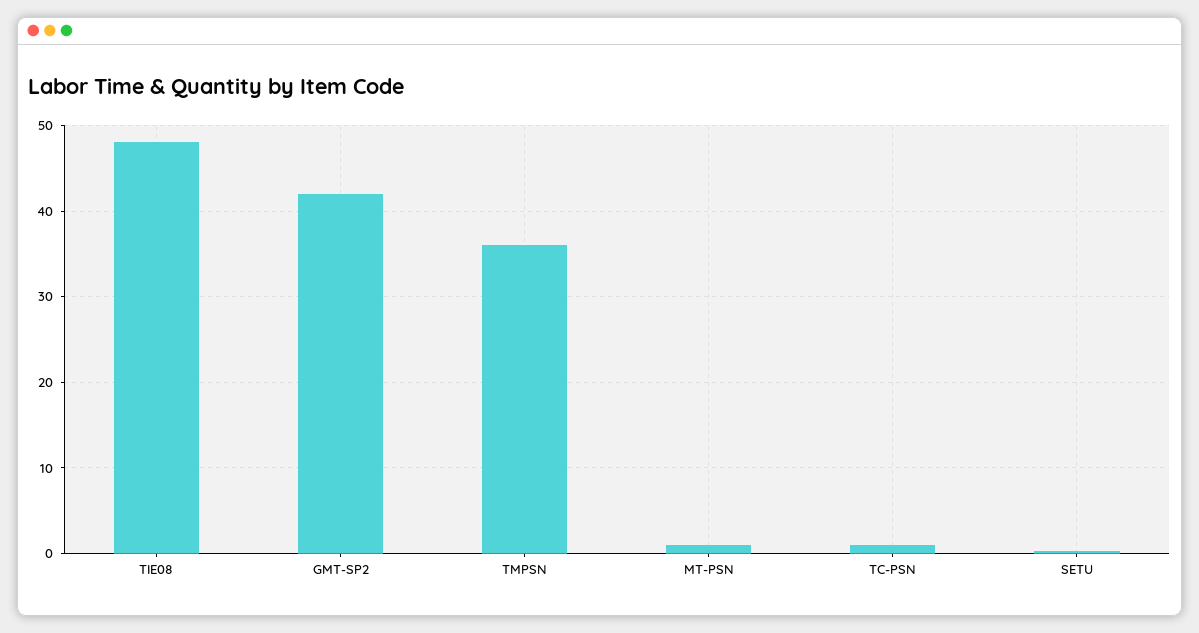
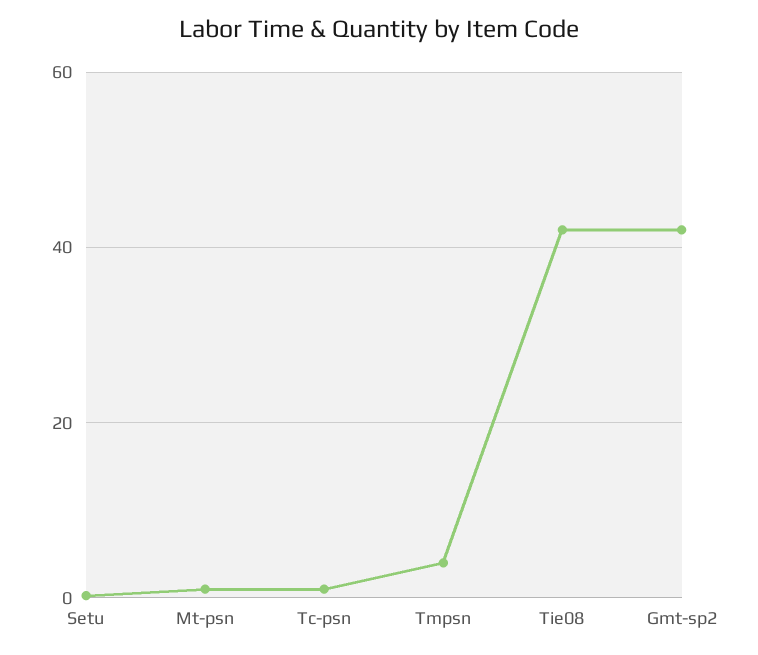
  {
-   "TIE08": 48,
+   "TIE08": 42,
    "GMT-SP2": 42,
-   "TMPSN": 36,
+   "TMPSN": 4,
    "MT-PSN": 1,
    "TC-PSN": 1,
    "SETU": 0
  }

